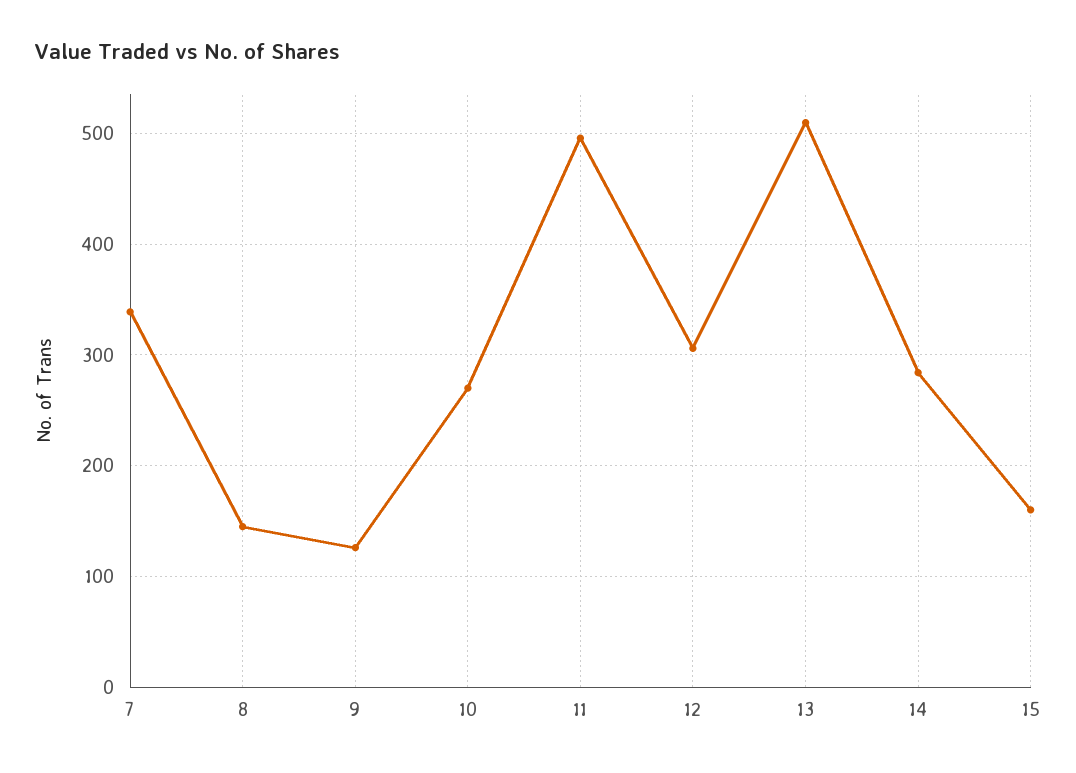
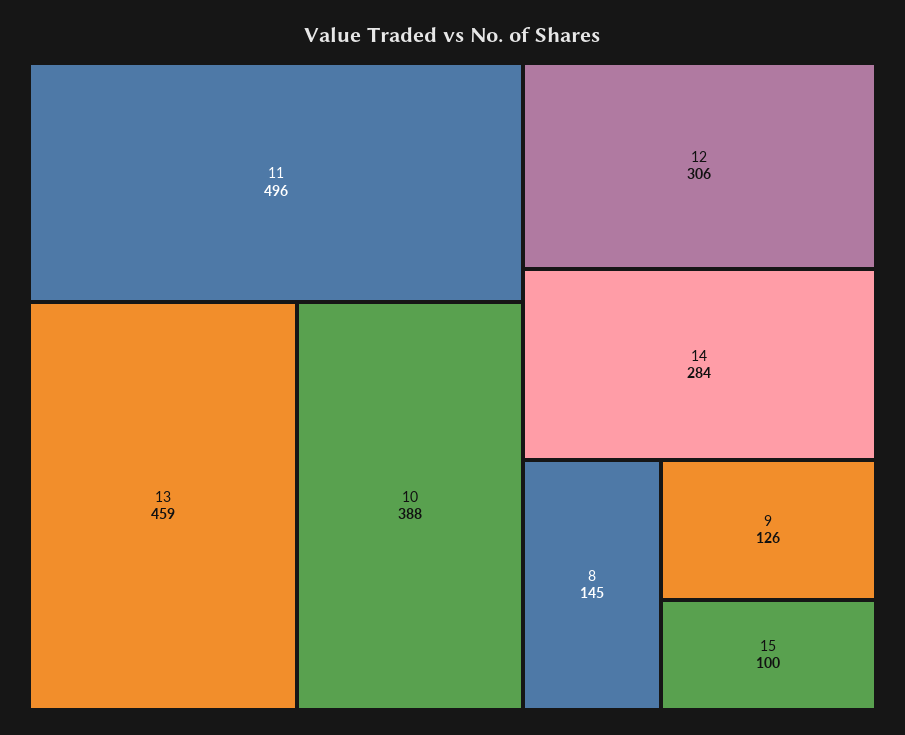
  {
-   "7": 340,
    "8": 145,
    "9": 126,
-   "10": 270,
+   "10": 388,
    "11": 496,
    "12": 306,
-   "13": 510,
+   "13": 459,
    "14": 284,
-   "15": 160
+   "15": 100
  }

